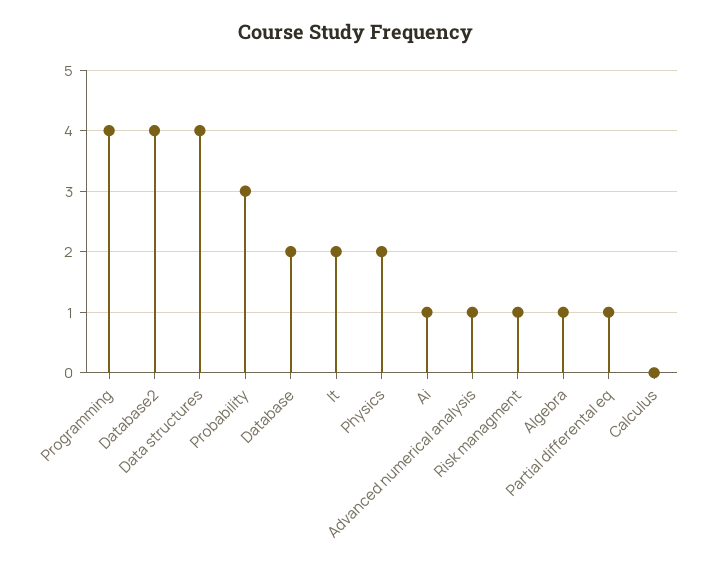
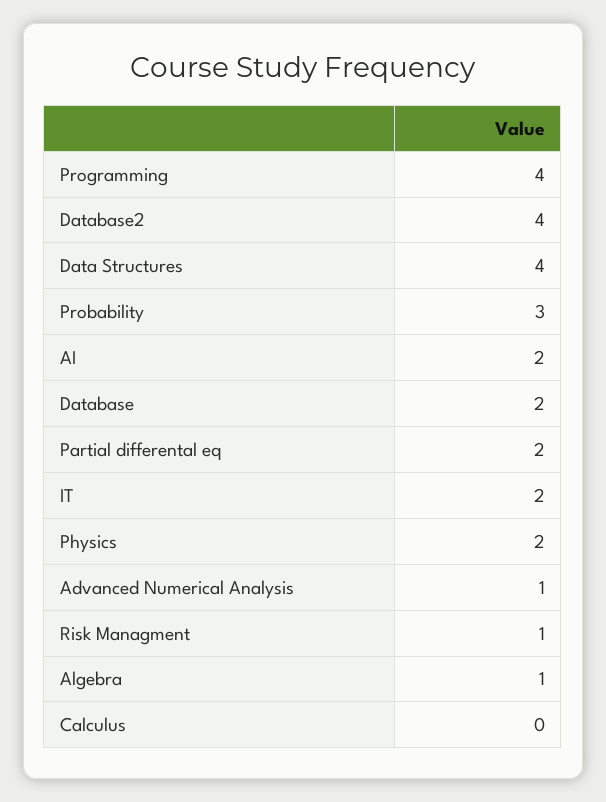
  {
    "Programming": 4,
    "Database2": 4,
    "Data structures": 4,
    "Probability": 3,
    "Database": 2,
    "It": 2,
    "Physics": 2,
-   "Ai": 1,
+   "Ai": 2,
    "Advanced numerical analysis": 1,
    "Risk managment": 1,
    "Algebra": 1,
-   "Partial differental eq": 1,
+   "Partial differental eq": 2,
    "Calculus": 0
  }

